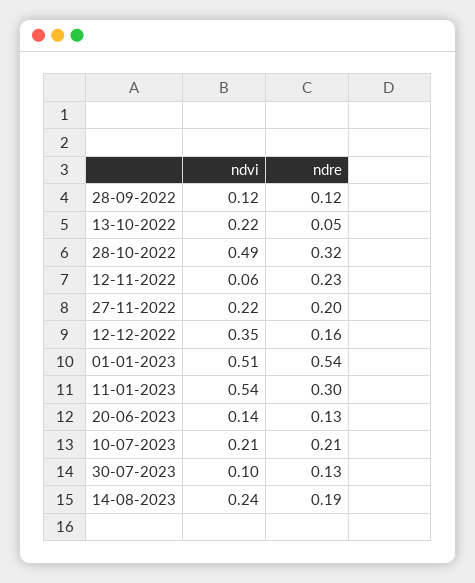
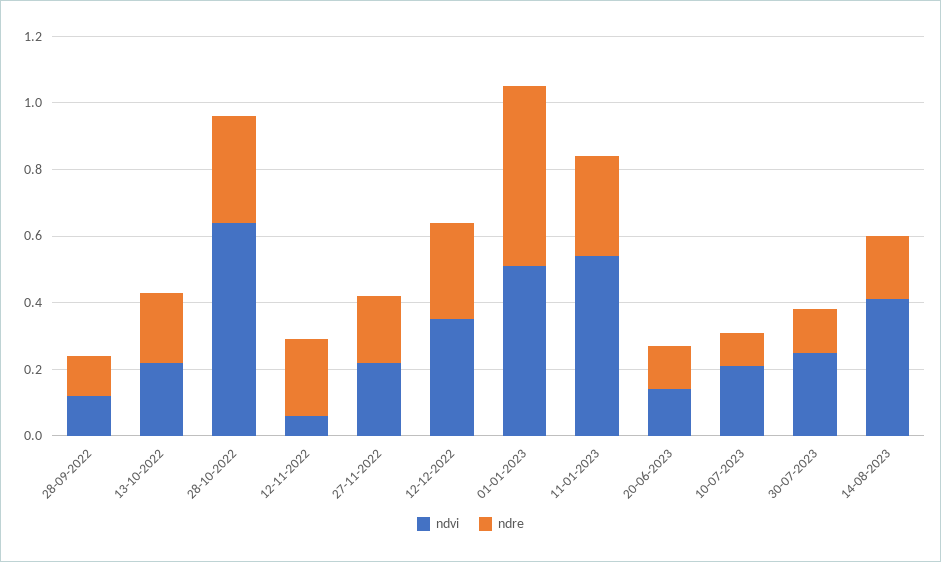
  {
    "ndvi": {
      "28-09-2022": 0.12,
      "13-10-2022": 0.22,
-     "28-10-2022": 0.49,
+     "28-10-2022": 0.65,
      "12-11-2022": 0.06,
      "27-11-2022": 0.22,
      "12-12-2022": 0.35,
      "01-01-2023": 0.51,
      "11-01-2023": 0.54,
      "20-06-2023": 0.14,
      "10-07-2023": 0.21,
-     "30-07-2023": 0.1,
+     "30-07-2023": 0.25,
-     "14-08-2023": 0.24
+     "14-08-2023": 0.4
    },
    "ndre": {
      "28-09-2022": 0.12,
-     "13-10-2022": 0.05,
+     "13-10-2022": 0.2,
      "28-10-2022": 0.32,
      "12-11-2022": 0.23,
      "27-11-2022": 0.2,
-     "12-12-2022": 0.16,
+     "12-12-2022": 0.3,
      "01-01-2023": 0.54,
      "11-01-2023": 0.3,
      "20-06-2023": 0.13,
-     "10-07-2023": 0.21,
+     "10-07-2023": 0.1,
      "30-07-2023": 0.13,
      "14-08-2023": 0.19
    }
  }

